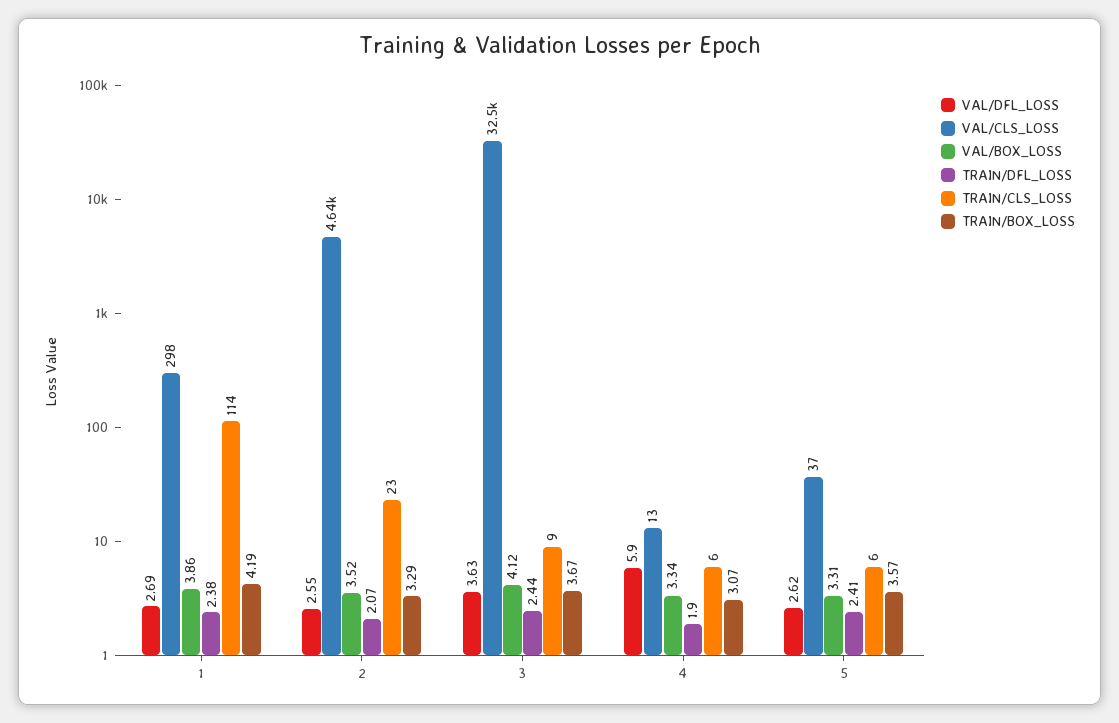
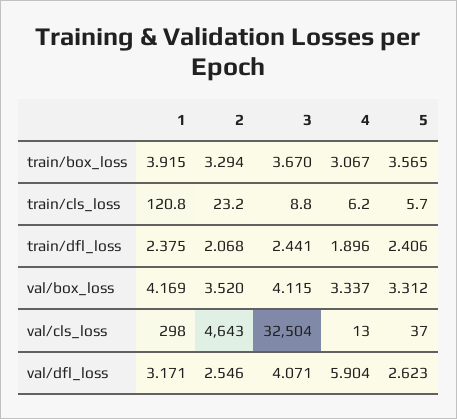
  {
    "VAL/DFL_LOSS": {
-     "1": 2.69,
+     "1": 3.171,
      "2": 2.546,
-     "3": 3.63,
+     "3": 4.071,
      "4": 5.904,
      "5": 2.623
    },
    "VAL/CLS_LOSS": {
      "1": 298,
      "2": 4643,
      "3": 32504,
      "4": 13,
      "5": 37
    },
    "VAL/BOX_LOSS": {
-     "1": 3.86,
+     "1": 4.169,
      "2": 3.52,
      "3": 4.115,
      "4": 3.337,
      "5": 3.312
    },
    "TRAIN/DFL_LOSS": {
      "1": 2.375,
      "2": 2.068,
      "3": 2.441,
      "4": 1.896,
      "5": 2.406
    },
    "TRAIN/CLS_LOSS": {
-     "1": 114,
+     "1": 120.8,
      "2": 23.2,
      "3": 8.8,
      "4": 6.2,
      "5": 5.7
    },
    "TRAIN/BOX_LOSS": {
-     "1": 4.19,
+     "1": 3.915,
      "2": 3.294,
      "3": 3.67,
      "4": 3.067,
      "5": 3.565
    }
  }

